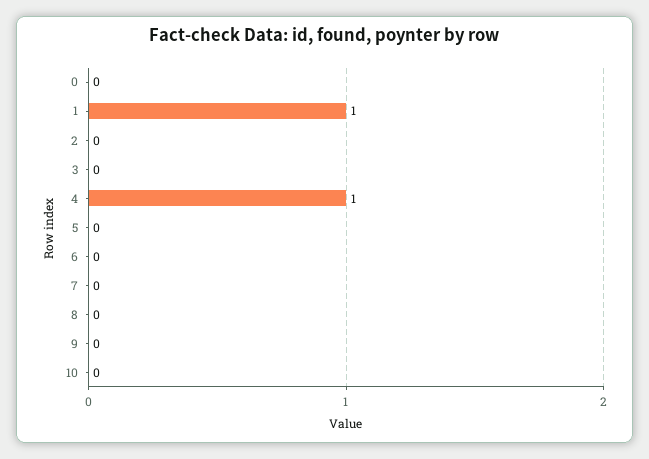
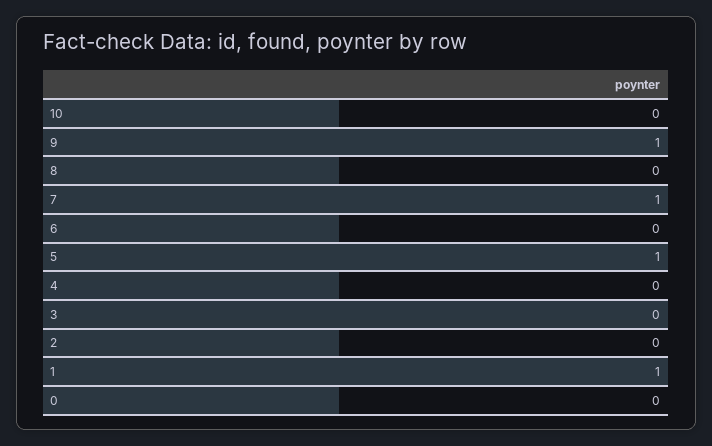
  {
    "0": 0,
    "1": 1,
    "2": 0,
    "3": 0,
-   "4": 1,
+   "4": 0,
-   "5": 0,
+   "5": 1,
    "6": 0,
-   "7": 0,
+   "7": 1,
    "8": 0,
-   "9": 0,
+   "9": 1,
    "10": 0
  }

